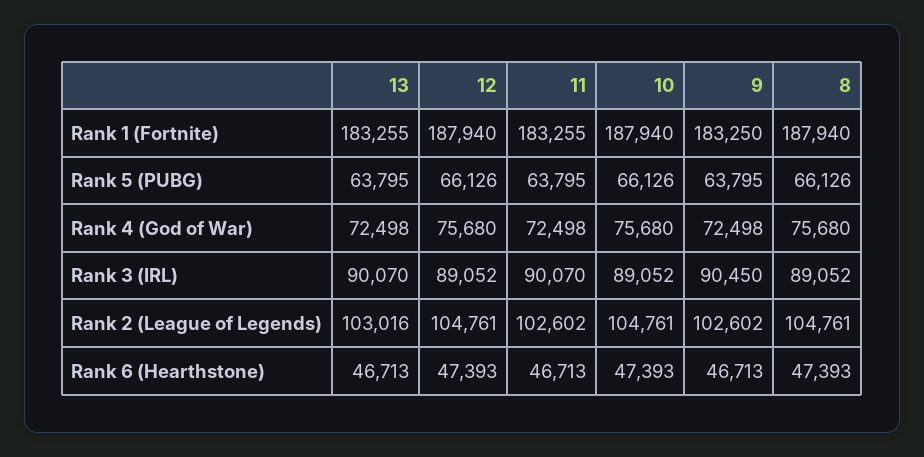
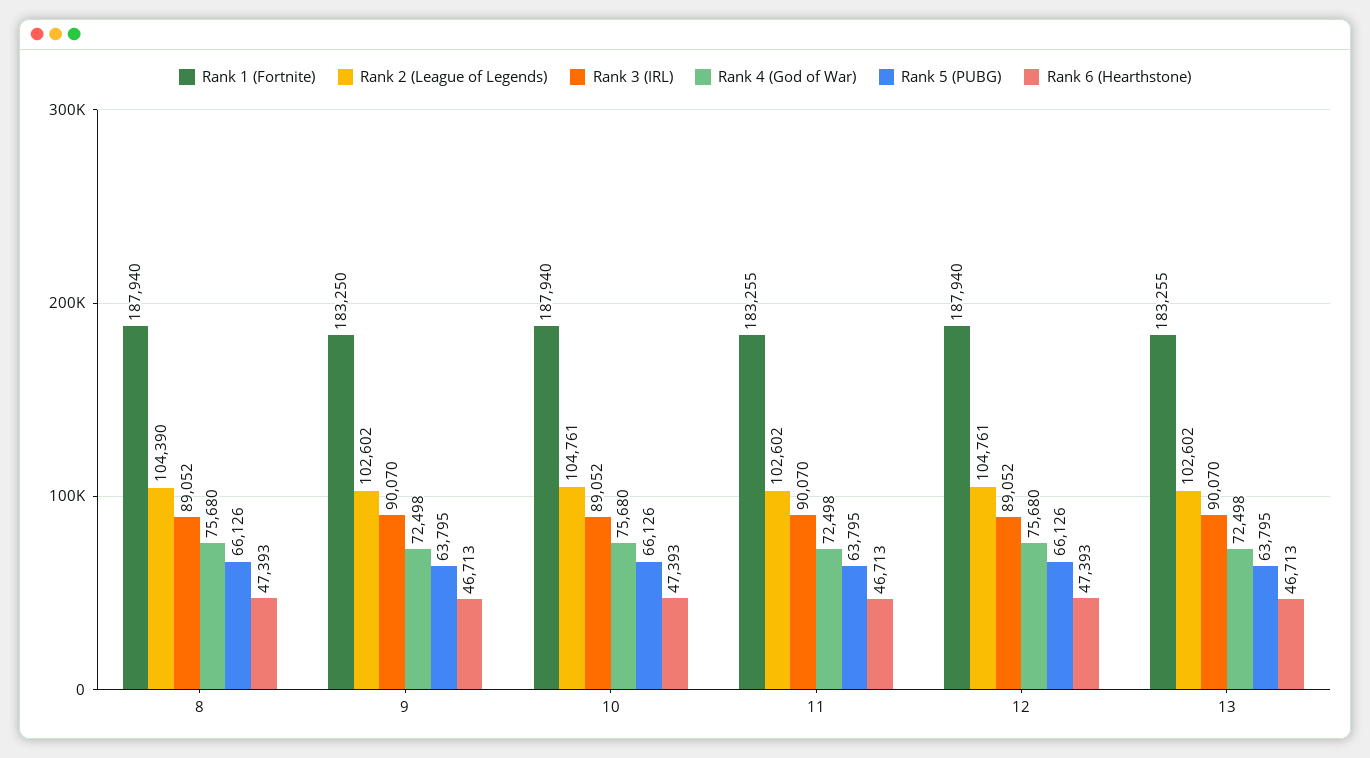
  {
    "Rank 1 (Fortnite)": {
      "13": 183255,
      "12": 187940,
      "11": 183255,
      "10": 187940,
      "9": 183250,
      "8": 187940
    },
    "Rank 5 (PUBG)": {
      "13": 63795,
      "12": 66126,
      "11": 63795,
      "10": 66126,
      "9": 63795,
      "8": 66126
    },
    "Rank 4 (God of War)": {
      "13": 72498,
      "12": 75680,
      "11": 72498,
      "10": 75680,
      "9": 72498,
      "8": 75680
    },
    "Rank 3 (IRL)": {
      "13": 90070,
      "12": 89052,
      "11": 90070,
      "10": 89052,
-     "9": 90450,
+     "9": 90070,
      "8": 89052
    },
    "Rank 2 (League of Legends)": {
-     "13": 103016,
+     "13": 102602,
      "12": 104761,
      "11": 102602,
      "10": 104761,
      "9": 102602,
-     "8": 104761
+     "8": 104390
    },
    "Rank 6 (Hearthstone)": {
      "13": 46713,
      "12": 47393,
      "11": 46713,
      "10": 47393,
      "9": 46713,
      "8": 47393
    }
  }

